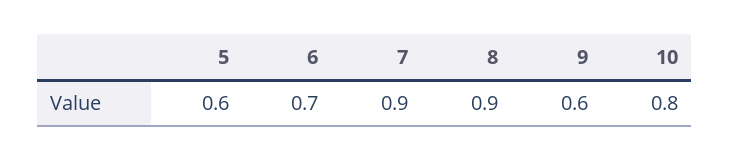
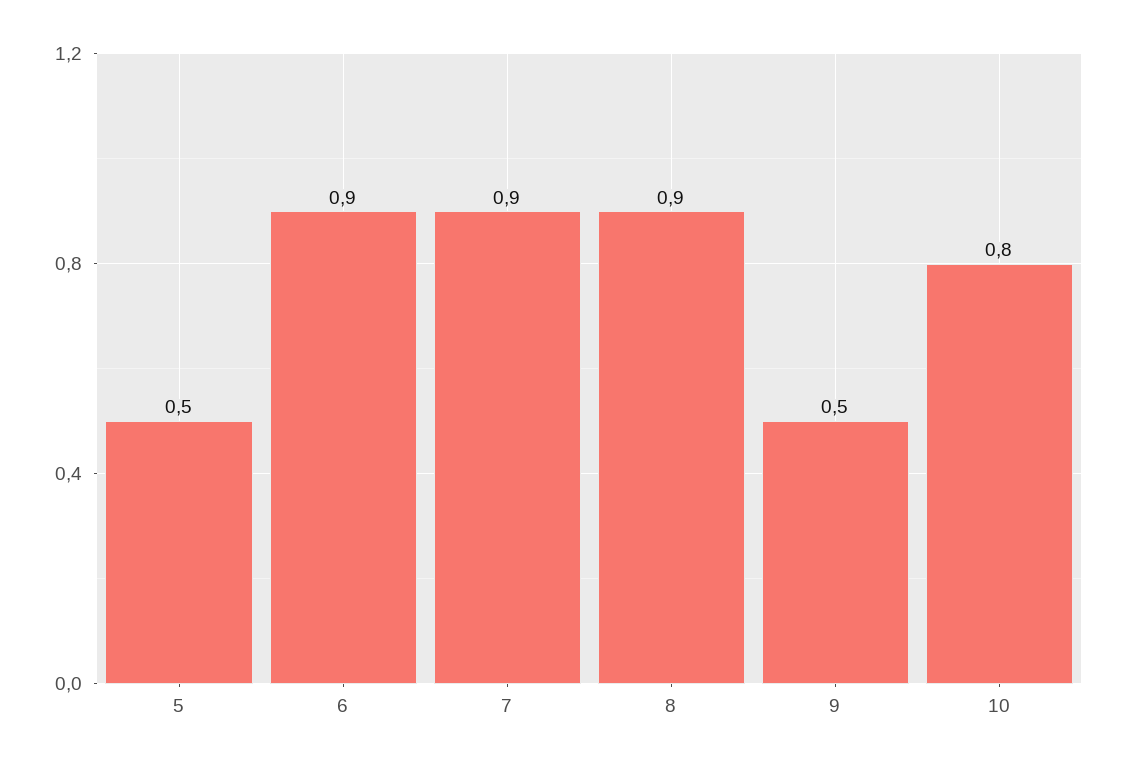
  {
-   "5": 0.6,
+   "5": 0.5,
-   "6": 0.7,
+   "6": 0.9,
    "7": 0.9,
    "8": 0.9,
-   "9": 0.6,
+   "9": 0.5,
    "10": 0.8
  }

